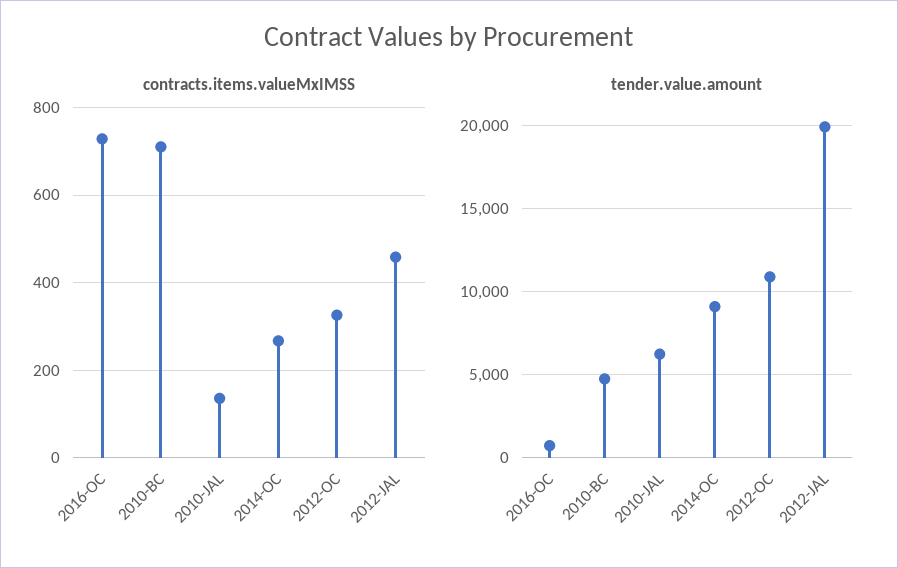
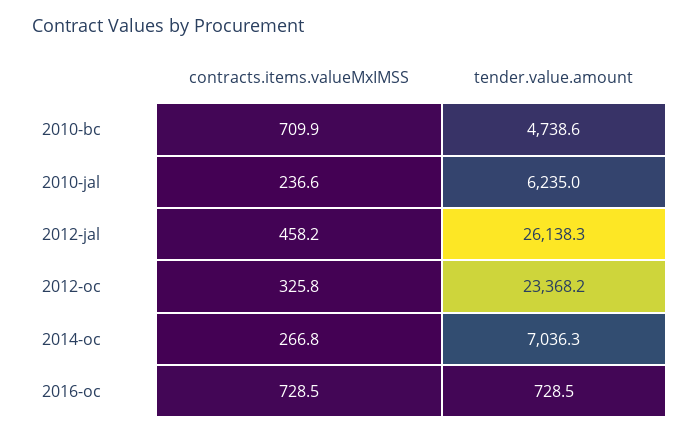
  {
    "contracts.items.valueMxIMSS": {
      "2016-OC": 728.5,
      "2010-BC": 709.9,
-     "2010-JAL": 140,
+     "2010-JAL": 236.6,
      "2014-OC": 266.8,
      "2012-OC": 325.8,
      "2012-JAL": 458.2
    },
    "tender.value.amount": {
      "2016-OC": 728.5,
      "2010-BC": 4738.6,
      "2010-JAL": 6235,
-     "2014-OC": 9000,
+     "2014-OC": 7036.3,
-     "2012-OC": 11000,
+     "2012-OC": 23368.2,
-     "2012-JAL": 20000
+     "2012-JAL": 26138.3
    }
  }

